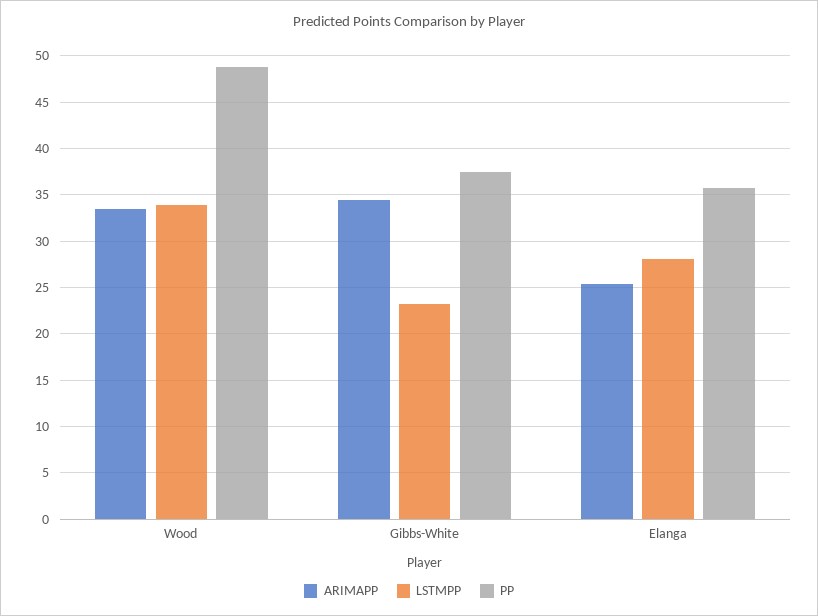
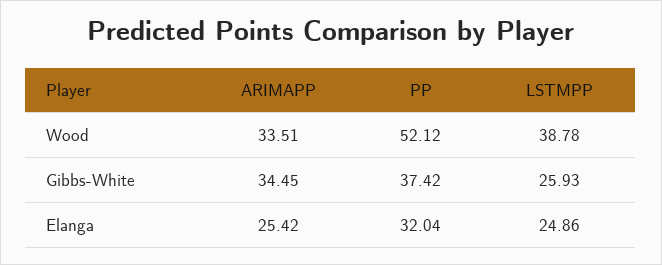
  {
    "ARIMAPP": {
      "Wood": 33.51,
      "Gibbs-White": 34.45,
      "Elanga": 25.42
    },
    "LSTMPP": {
-     "Wood": 34,
+     "Wood": 38.78,
-     "Gibbs-White": 23,
+     "Gibbs-White": 25.93,
-     "Elanga": 28
+     "Elanga": 24.86
    },
    "PP": {
-     "Wood": 49,
+     "Wood": 52.12,
      "Gibbs-White": 37.42,
-     "Elanga": 36
+     "Elanga": 32.04
    }
  }

